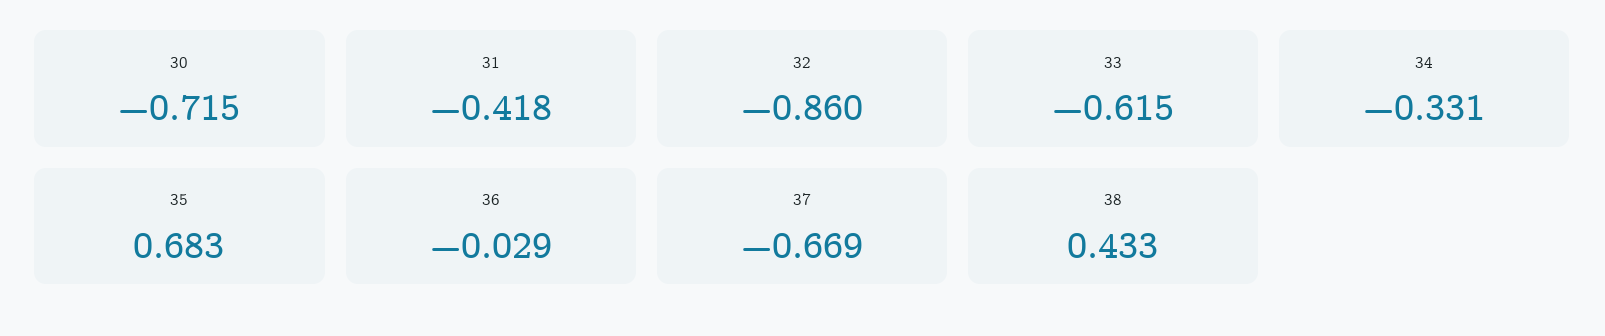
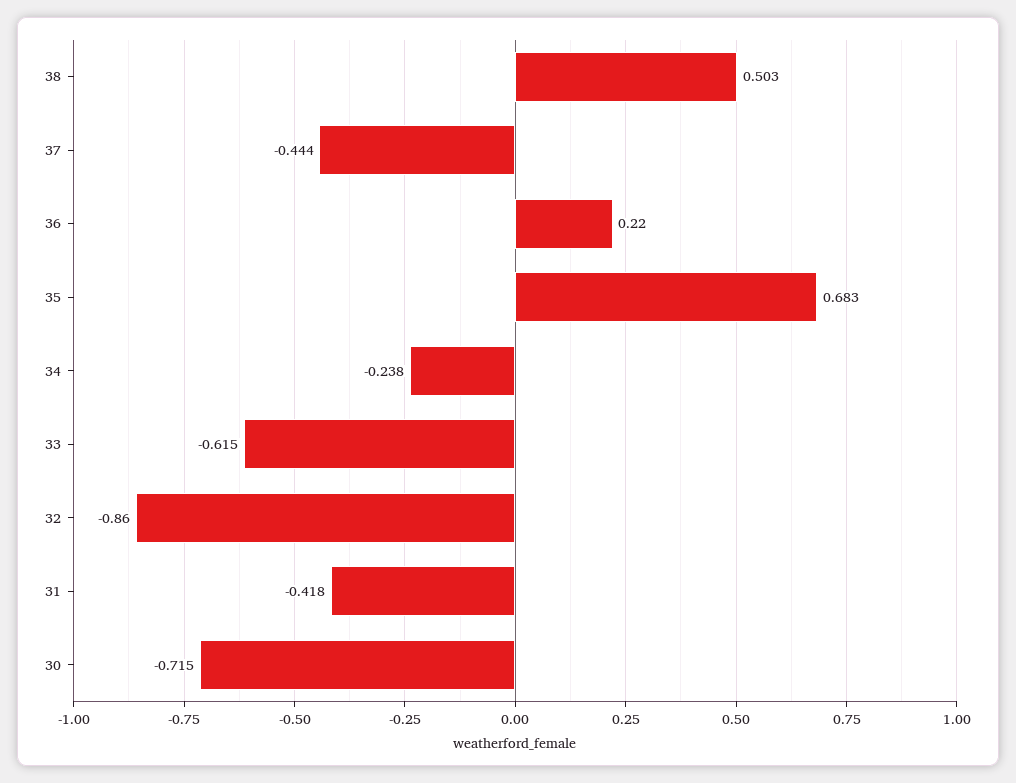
  {
    "30": -0.715,
    "31": -0.418,
    "32": -0.86,
    "33": -0.615,
-   "34": -0.331,
+   "34": -0.238,
    "35": 0.683,
-   "36": -0.029,
+   "36": 0.22,
-   "37": -0.669,
+   "37": -0.444,
-   "38": 0.433
+   "38": 0.503
  }

